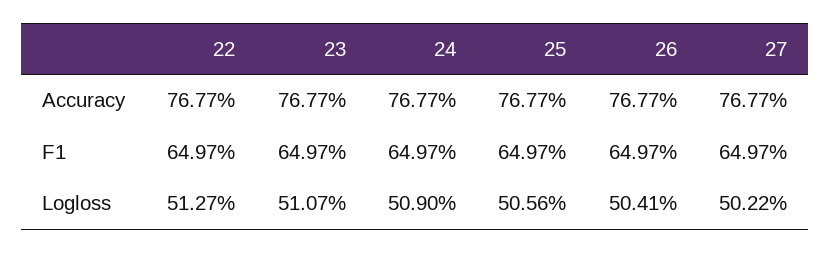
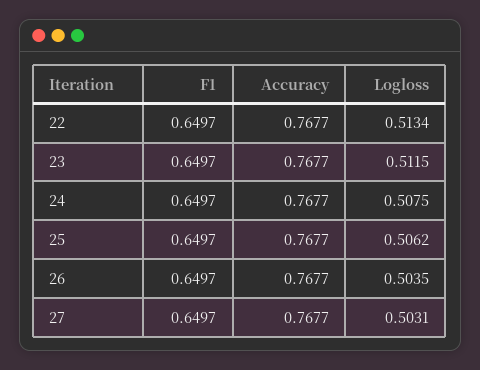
  {
    "22": {
      "Accuracy": 0.7677,
      "F1": 0.6497,
-     "Logloss": 0.5127
+     "Logloss": 0.5134
    },
    "23": {
      "Accuracy": 0.7677,
      "F1": 0.6497,
-     "Logloss": 0.5107
+     "Logloss": 0.5115
    },
    "24": {
      "Accuracy": 0.7677,
      "F1": 0.6497,
-     "Logloss": 0.509
+     "Logloss": 0.5075
    },
    "25": {
      "Accuracy": 0.7677,
      "F1": 0.6497,
-     "Logloss": 0.5056
+     "Logloss": 0.5062
    },
    "26": {
      "Accuracy": 0.7677,
      "F1": 0.6497,
-     "Logloss": 0.5041
+     "Logloss": 0.5035
    },
    "27": {
      "Accuracy": 0.7677,
      "F1": 0.6497,
-     "Logloss": 0.5022
+     "Logloss": 0.5031
    }
  }

